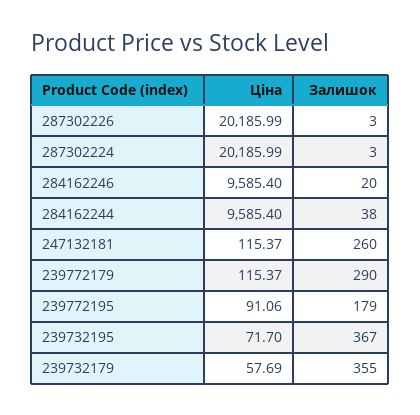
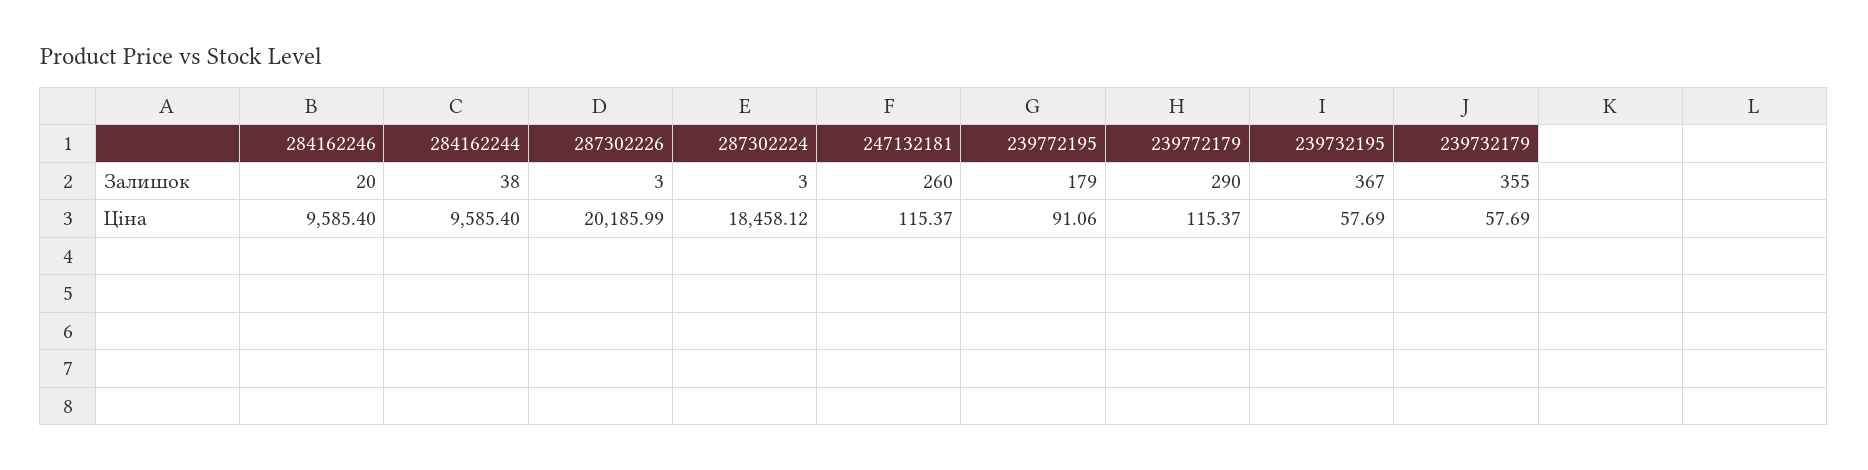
  {
    "Ціна": {
      "287302226": 20185.99,
-     "287302224": 20185.99,
+     "287302224": 18458.12,
      "284162246": 9585.4,
      "284162244": 9585.4,
      "247132181": 115.37,
      "239772179": 115.37,
      "239772195": 91.06,
-     "239732195": 71.7,
+     "239732195": 57.69,
      "239732179": 57.69
    },
    "Залишок": {
      "287302226": 3,
      "287302224": 3,
      "284162246": 20,
      "284162244": 38,
      "247132181": 260,
      "239772179": 290,
      "239772195": 179,
      "239732195": 367,
      "239732179": 355
    }
  }

